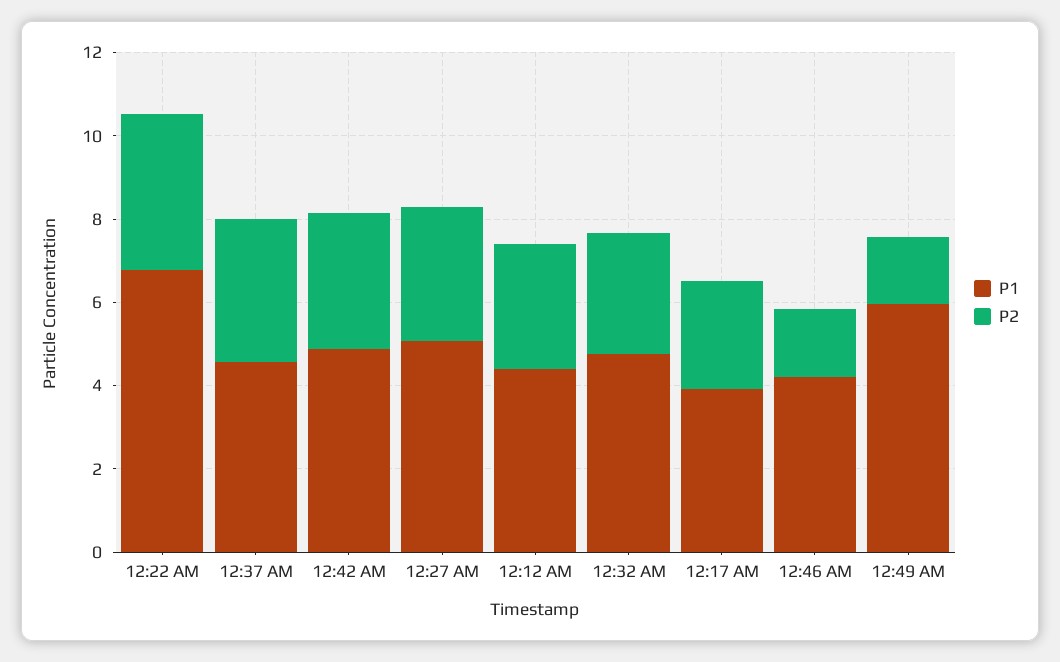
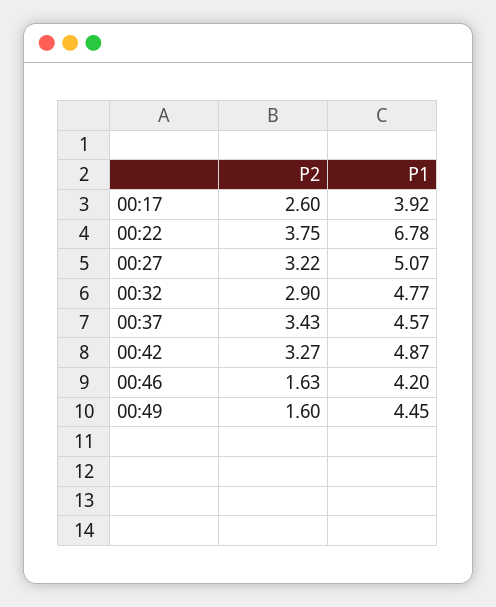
  {
    "P1": {
      "12:22 AM": 6.78,
      "12:37 AM": 4.57,
      "12:42 AM": 4.87,
      "12:27 AM": 5.07,
-     "12:12 AM": 4.5,
      "12:32 AM": 4.77,
      "12:17 AM": 3.92,
      "12:46 AM": 4.2,
-     "12:49 AM": 6
+     "12:49 AM": 4.45
    },
    "P2": {
      "12:22 AM": 3.75,
      "12:37 AM": 3.43,
      "12:42 AM": 3.27,
      "12:27 AM": 3.22,
-     "12:12 AM": 3,
      "12:32 AM": 2.9,
      "12:17 AM": 2.6,
      "12:46 AM": 1.63,
      "12:49 AM": 1.6
    }
  }

